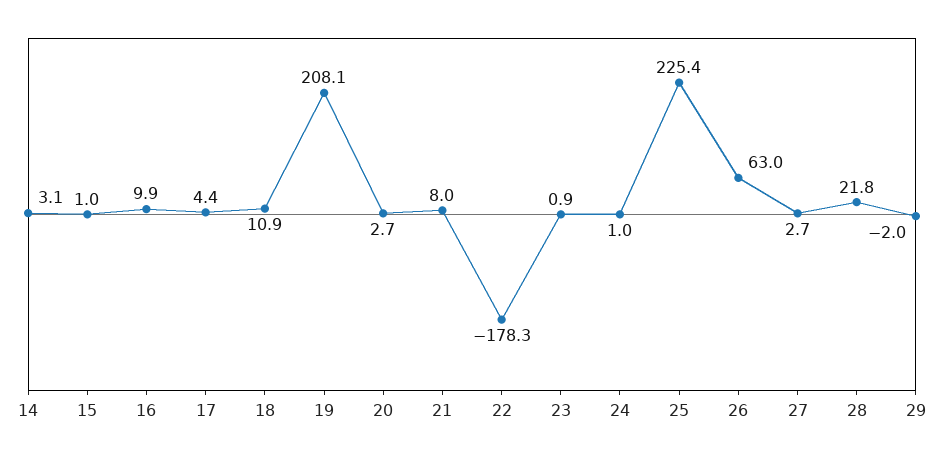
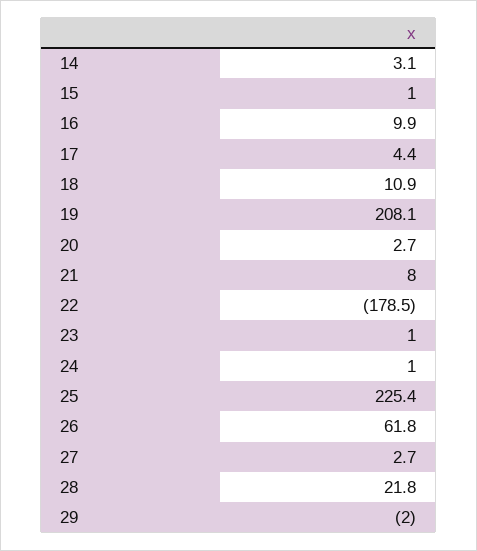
  {
    "14": 3.1,
    "15": 1,
    "16": 9.9,
    "17": 4.4,
    "18": 10.9,
    "19": 208.1,
    "20": 2.7,
    "21": 8,
-   "22": -178.3,
+   "22": -178.5,
-   "23": 0.9,
+   "23": 1,
    "24": 1,
    "25": 225.4,
-   "26": 63,
+   "26": 61.8,
    "27": 2.7,
    "28": 21.8,
    "29": -2
  }

